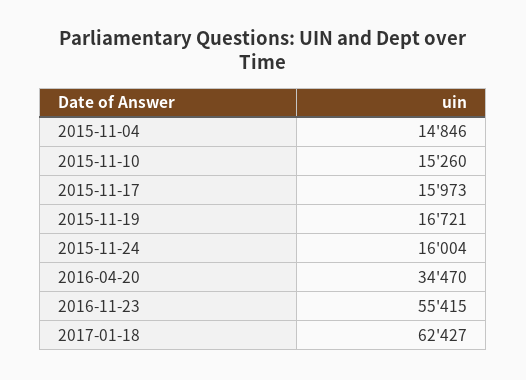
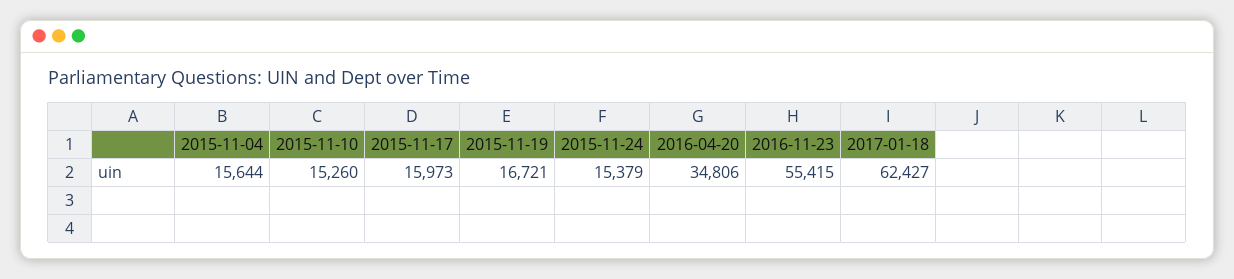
  {
-   "2015-11-04": 14846,
+   "2015-11-04": 15644,
    "2015-11-10": 15260,
    "2015-11-17": 15973,
    "2015-11-19": 16721,
-   "2015-11-24": 16004,
+   "2015-11-24": 15379,
-   "2016-04-20": 34470,
+   "2016-04-20": 34806,
    "2016-11-23": 55415,
    "2017-01-18": 62427
  }

